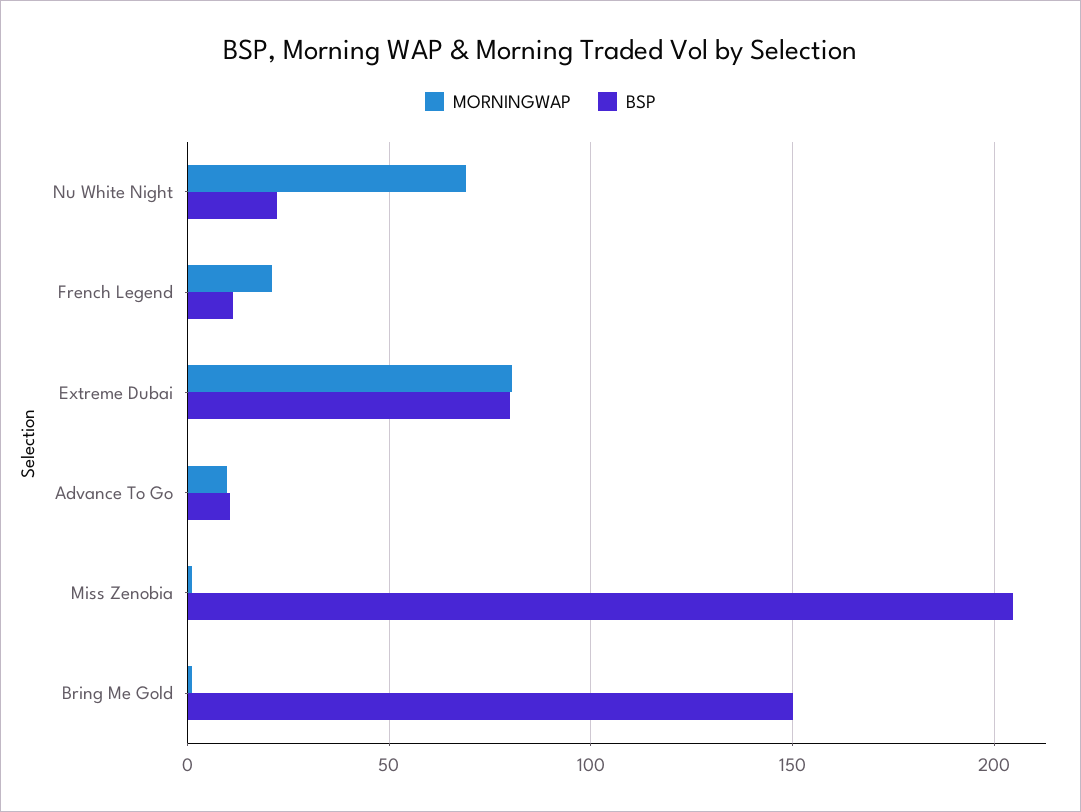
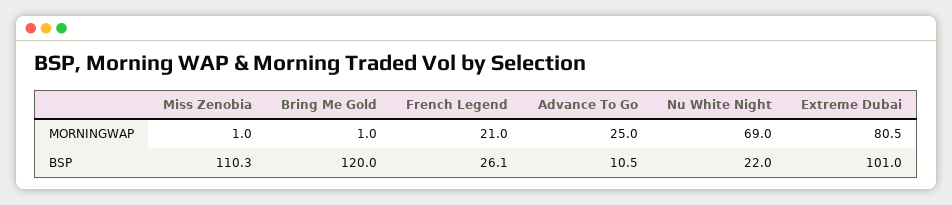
  {
    "MORNINGWAP": {
      "Nu White Night": 69,
      "French Legend": 21,
      "Extreme Dubai": 80.5,
-     "Advance To Go": 10,
+     "Advance To Go": 25,
      "Miss Zenobia": 1,
      "Bring Me Gold": 1
    },
    "BSP": {
      "Nu White Night": 22,
-     "French Legend": 10,
+     "French Legend": 26.1,
-     "Extreme Dubai": 80,
+     "Extreme Dubai": 101,
      "Advance To Go": 10.5,
-     "Miss Zenobia": 205,
+     "Miss Zenobia": 110.3,
-     "Bring Me Gold": 150
+     "Bring Me Gold": 120
    }
  }

